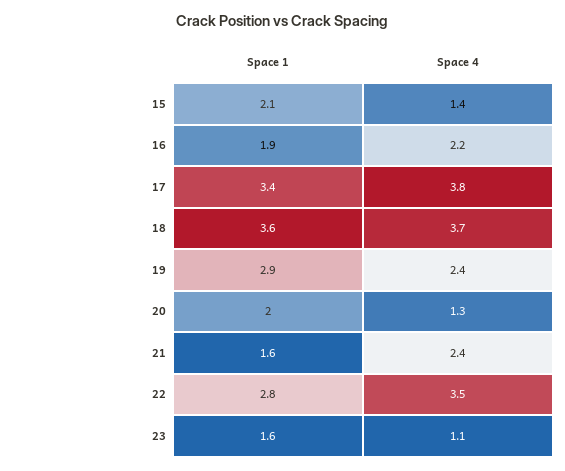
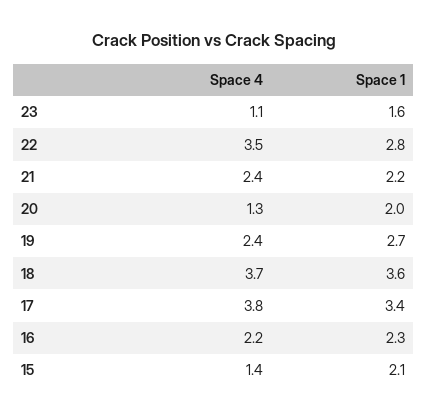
  {
    "Space 1": {
      "15": 2.1,
-     "16": 1.9,
+     "16": 2.3,
      "17": 3.4,
      "18": 3.6,
-     "19": 2.9,
+     "19": 2.7,
      "20": 2,
-     "21": 1.6,
+     "21": 2.2,
      "22": 2.8,
      "23": 1.6
    },
    "Space 4": {
      "15": 1.4,
      "16": 2.2,
      "17": 3.8,
      "18": 3.7,
      "19": 2.4,
      "20": 1.3,
      "21": 2.4,
      "22": 3.5,
      "23": 1.1
    }
  }

